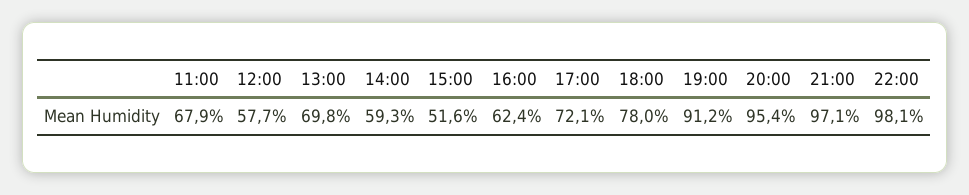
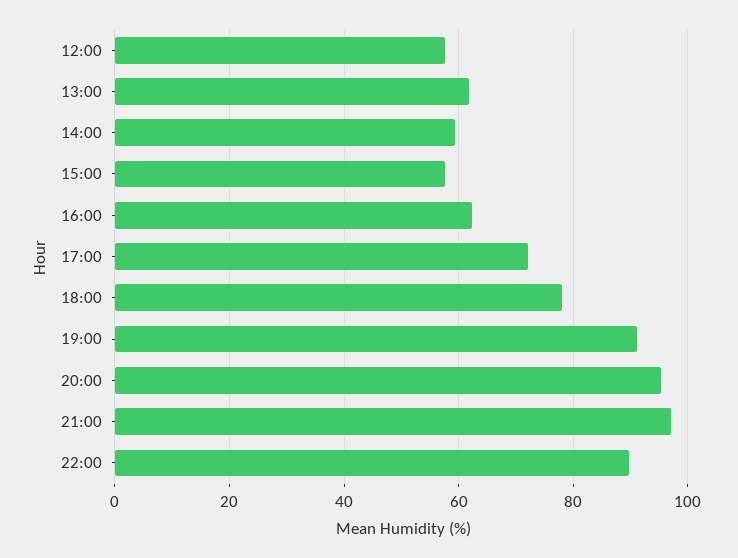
  {
-   "11:00": 67.9,
    "12:00": 57.7,
-   "13:00": 69.8,
+   "13:00": 62,
    "14:00": 59.3,
-   "15:00": 51.6,
+   "15:00": 58,
    "16:00": 62.4,
    "17:00": 72.1,
    "18:00": 78,
    "19:00": 91.2,
    "20:00": 95.4,
    "21:00": 97.1,
-   "22:00": 98.1
+   "22:00": 90
  }

